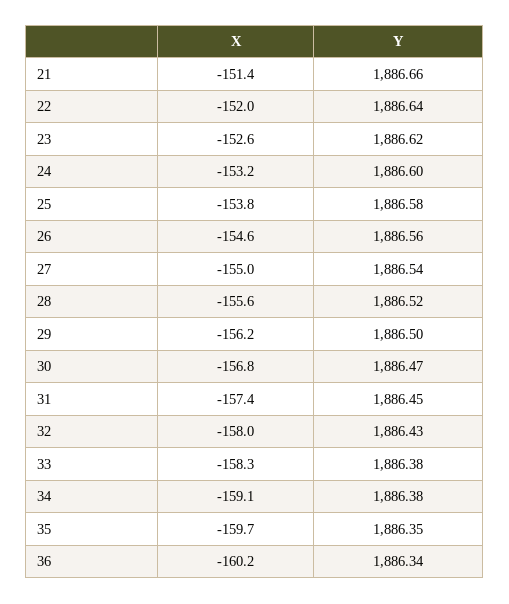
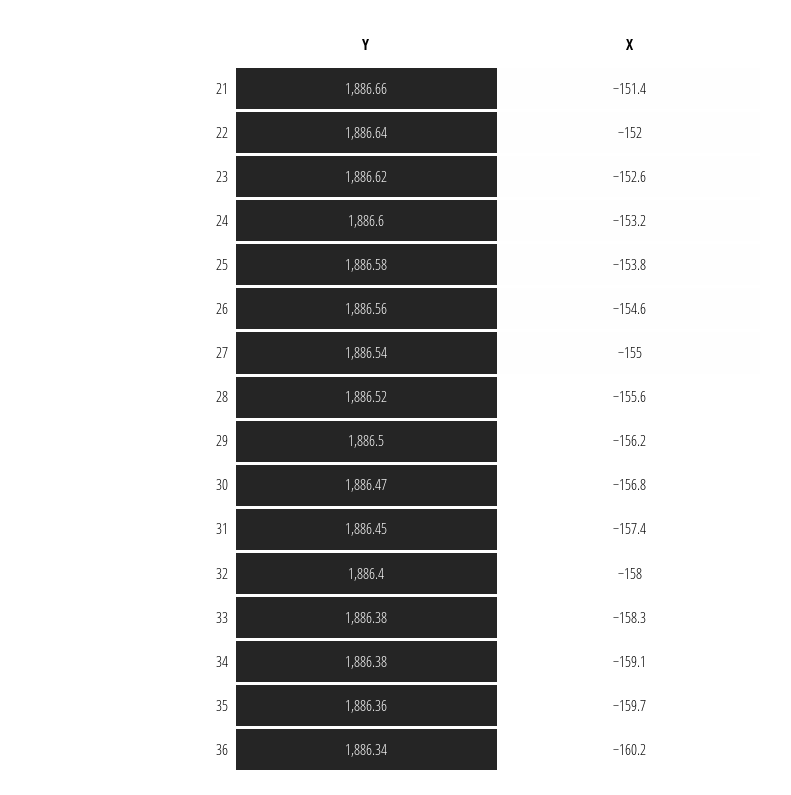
  {
    "X": {
      "21": -151.4,
      "22": -152,
      "23": -152.6,
      "24": -153.2,
      "25": -153.8,
      "26": -154.6,
      "27": -155,
      "28": -155.6,
      "29": -156.2,
      "30": -156.8,
      "31": -157.4,
      "32": -158,
      "33": -158.3,
      "34": -159.1,
      "35": -159.7,
      "36": -160.2
    },
    "Y": {
      "21": 1886.66,
      "22": 1886.64,
      "23": 1886.62,
      "24": 1886.6,
      "25": 1886.58,
      "26": 1886.56,
      "27": 1886.54,
      "28": 1886.52,
      "29": 1886.5,
      "30": 1886.47,
      "31": 1886.45,
-     "32": 1886.43,
+     "32": 1886.4,
      "33": 1886.38,
      "34": 1886.38,
-     "35": 1886.35,
+     "35": 1886.36,
      "36": 1886.34
    }
  }

